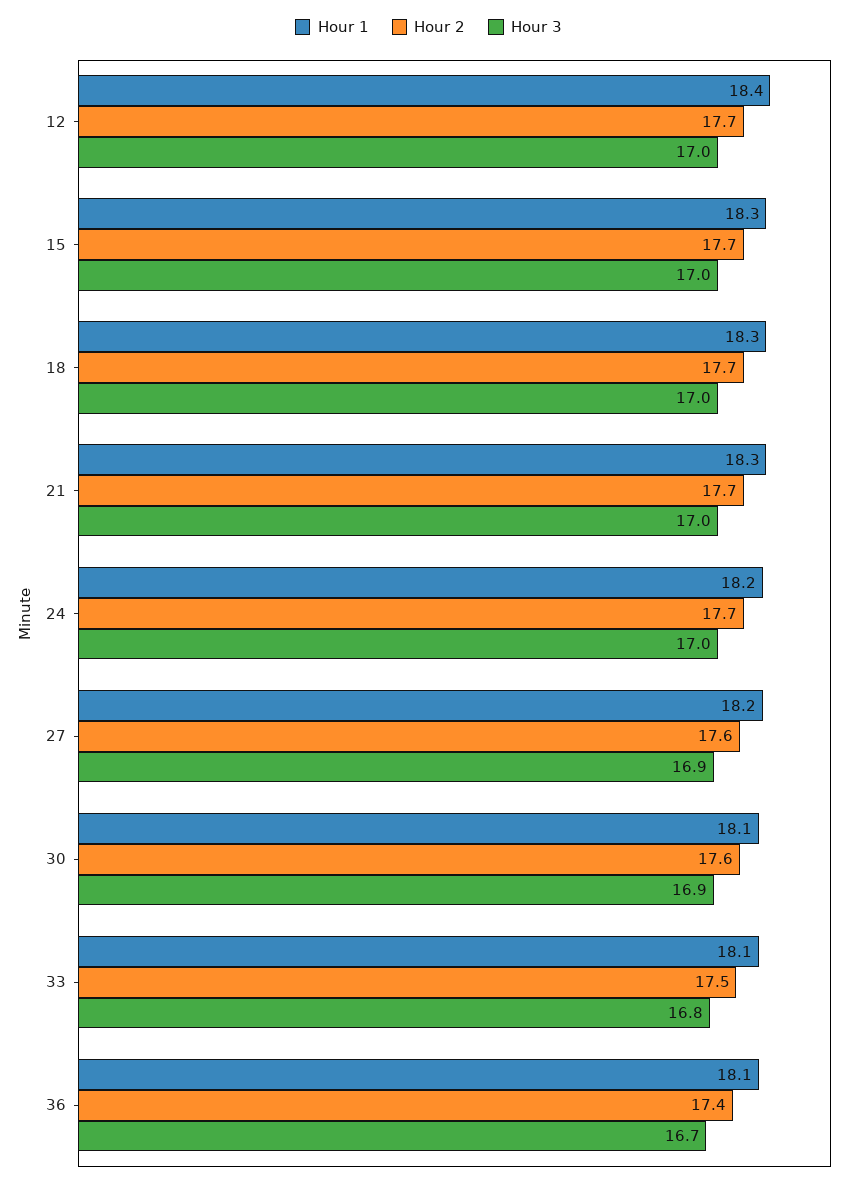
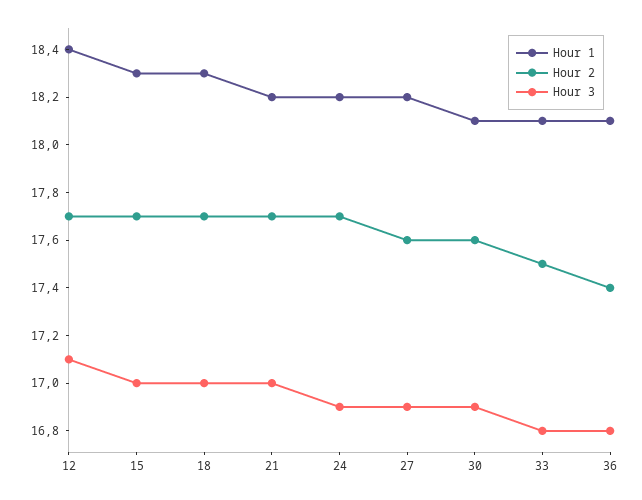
  {
    "Hour 1": {
      "12": 18.4,
      "15": 18.3,
      "18": 18.3,
-     "21": 18.3,
+     "21": 18.2,
      "24": 18.2,
      "27": 18.2,
      "30": 18.1,
      "33": 18.1,
      "36": 18.1
    },
    "Hour 2": {
      "12": 17.7,
      "15": 17.7,
      "18": 17.7,
      "21": 17.7,
      "24": 17.7,
      "27": 17.6,
      "30": 17.6,
      "33": 17.5,
      "36": 17.4
    },
    "Hour 3": {
-     "12": 17,
+     "12": 17.1,
      "15": 17,
      "18": 17,
      "21": 17,
-     "24": 17,
+     "24": 16.9,
      "27": 16.9,
      "30": 16.9,
      "33": 16.8,
-     "36": 16.7
+     "36": 16.8
    }
  }

